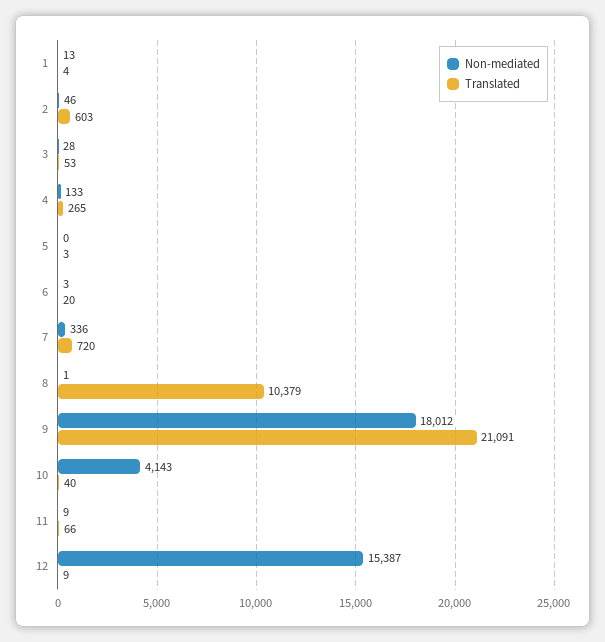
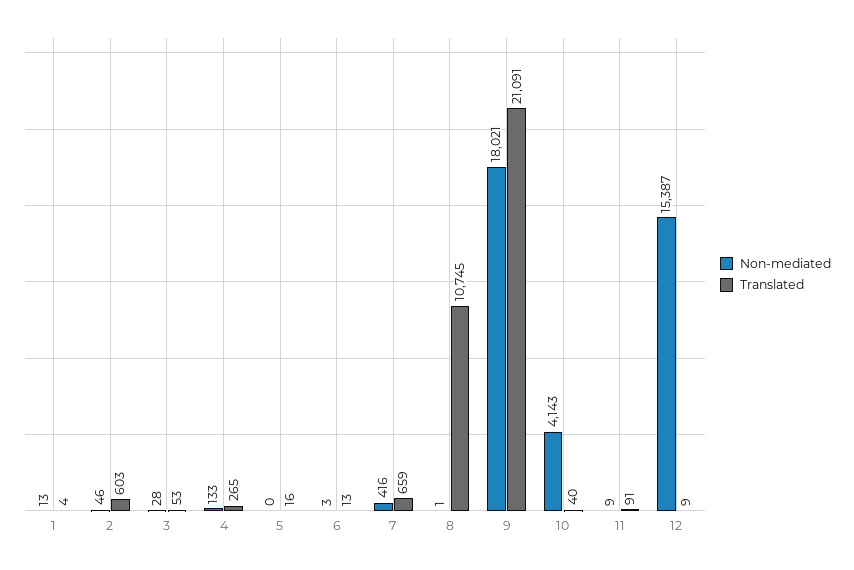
  {
    "Non-mediated": {
      "1": 13,
      "2": 46,
      "3": 28,
      "4": 133,
      "5": 0,
      "6": 3,
-     "7": 336,
+     "7": 416,
      "8": 1,
-     "9": 18012,
+     "9": 18021,
      "10": 4143,
      "11": 9,
      "12": 15387
    },
    "Translated": {
      "1": 4,
      "2": 603,
      "3": 53,
      "4": 265,
-     "5": 3,
+     "5": 16,
-     "6": 20,
+     "6": 13,
-     "7": 720,
+     "7": 659,
-     "8": 10379,
+     "8": 10745,
      "9": 21091,
      "10": 40,
-     "11": 66,
+     "11": 91,
      "12": 9
    }
  }

